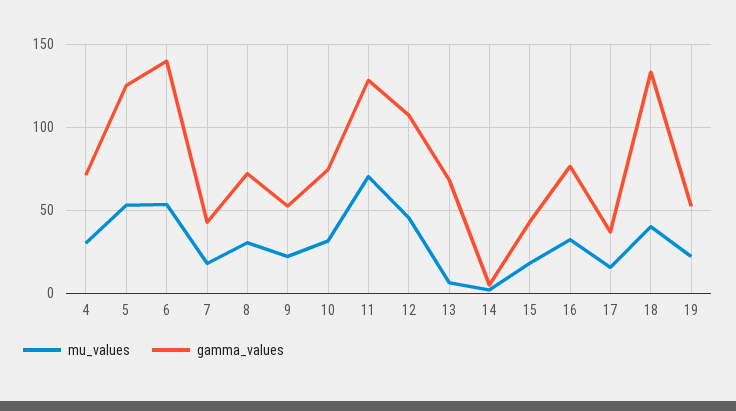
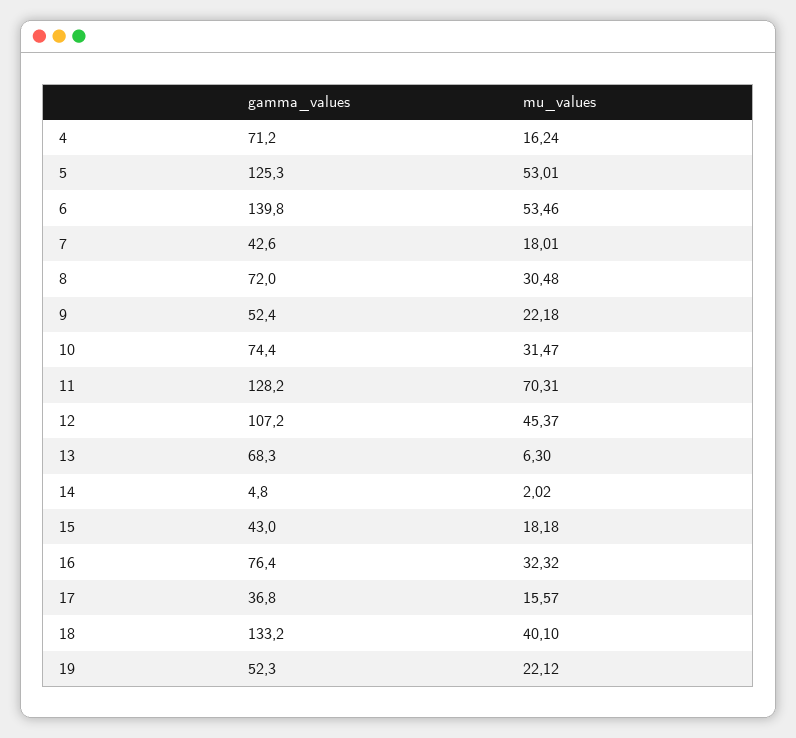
  {
    "mu_values": {
-     "4": 30,
+     "4": 16.24,
      "5": 53.01,
      "6": 53.46,
      "7": 18.01,
      "8": 30.48,
      "9": 22.18,
      "10": 31.47,
      "11": 70.31,
      "12": 45.37,
      "13": 6.3,
      "14": 2.02,
      "15": 18.18,
      "16": 32.32,
      "17": 15.57,
      "18": 40.1,
      "19": 22.12
    },
    "gamma_values": {
      "4": 71.2,
      "5": 125.3,
      "6": 139.8,
      "7": 42.6,
      "8": 72,
      "9": 52.4,
      "10": 74.4,
      "11": 128.2,
      "12": 107.2,
      "13": 68.3,
      "14": 4.8,
      "15": 43,
      "16": 76.4,
      "17": 36.8,
      "18": 133.2,
      "19": 52.3
    }
  }

